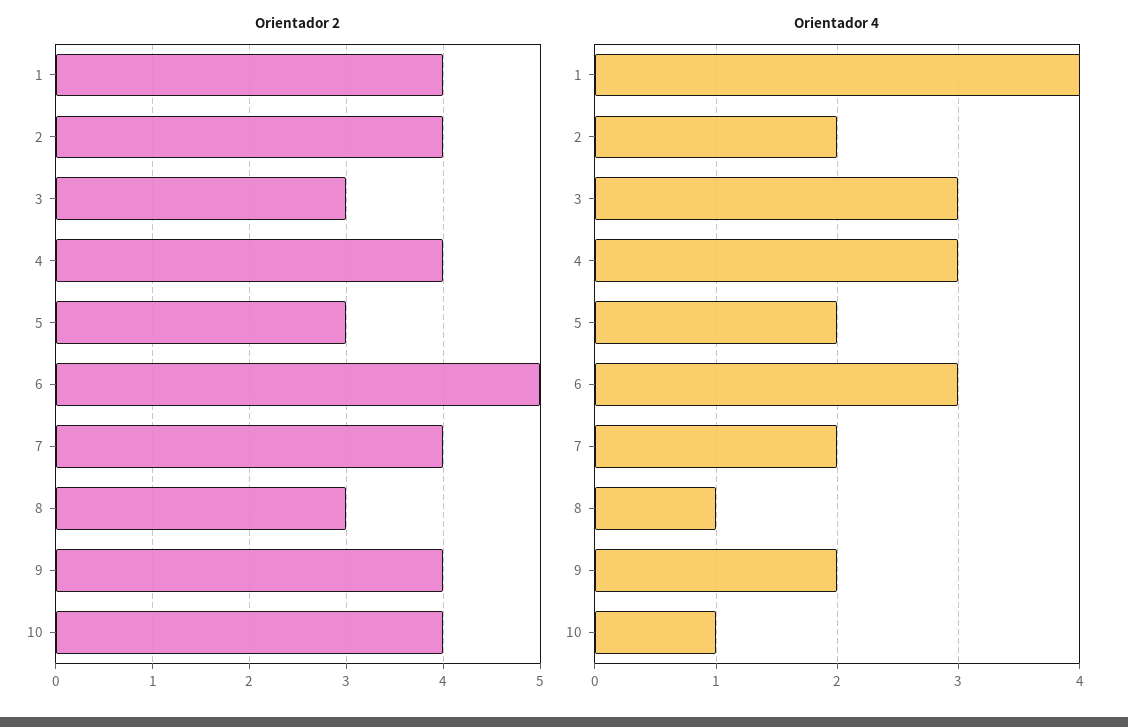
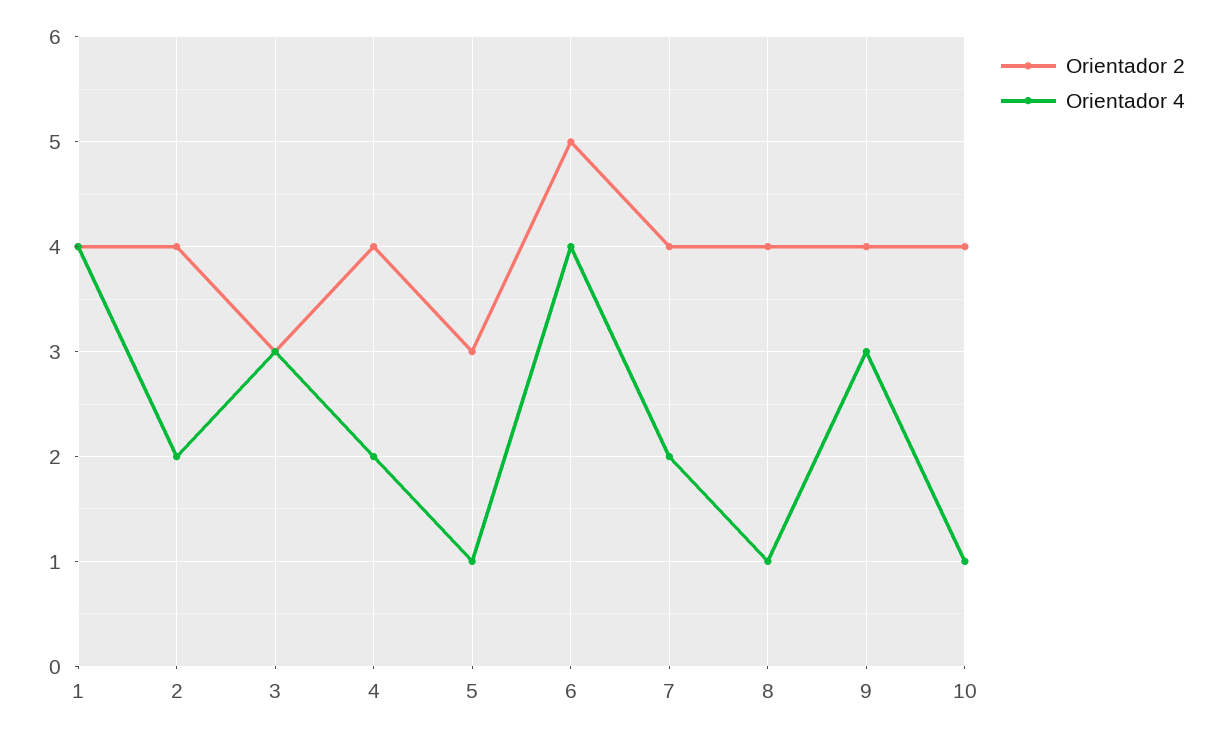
  {
    "Orientador 2": {
      "1": 4,
      "2": 4,
      "3": 3,
      "4": 4,
      "5": 3,
      "6": 5,
      "7": 4,
-     "8": 3,
+     "8": 4,
      "9": 4,
      "10": 4
    },
    "Orientador 4": {
      "1": 4,
      "2": 2,
      "3": 3,
-     "4": 3,
+     "4": 2,
-     "5": 2,
+     "5": 1,
-     "6": 3,
+     "6": 4,
      "7": 2,
      "8": 1,
-     "9": 2,
+     "9": 3,
      "10": 1
    }
  }

